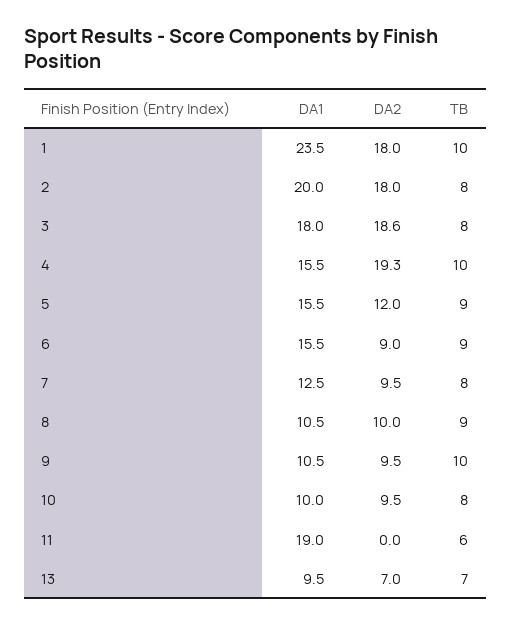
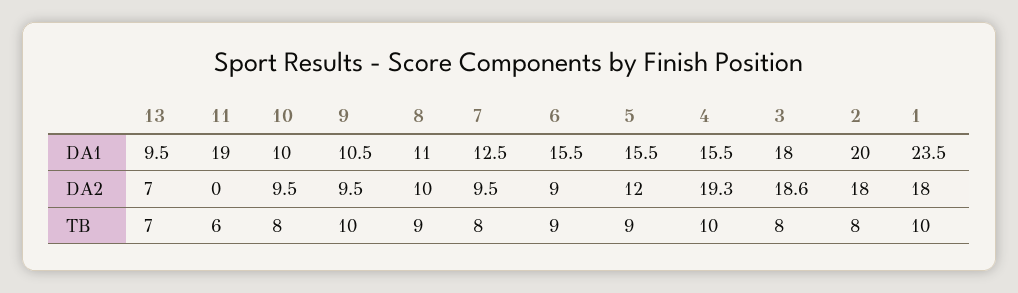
  {
    "DA1": {
      "1": 23.5,
      "2": 20,
      "3": 18,
      "4": 15.5,
      "5": 15.5,
      "6": 15.5,
      "7": 12.5,
-     "8": 10.5,
+     "8": 11,
      "9": 10.5,
      "10": 10,
      "11": 19,
      "13": 9.5
    },
    "DA2": {
      "1": 18,
      "2": 18,
      "3": 18.6,
      "4": 19.3,
      "5": 12,
      "6": 9,
      "7": 9.5,
      "8": 10,
      "9": 9.5,
      "10": 9.5,
      "11": 0,
      "13": 7
    },
    "TB": {
      "1": 10,
      "2": 8,
      "3": 8,
      "4": 10,
      "5": 9,
      "6": 9,
      "7": 8,
      "8": 9,
      "9": 10,
      "10": 8,
      "11": 6,
      "13": 7
    }
  }

